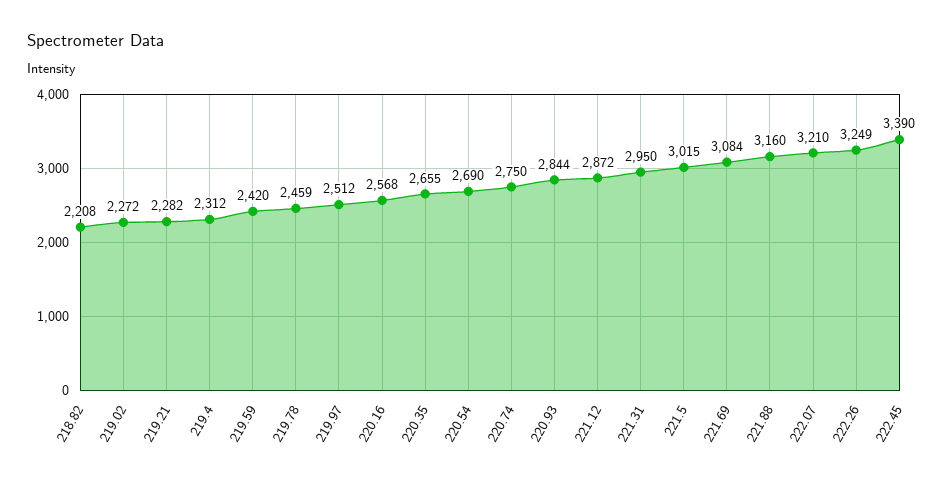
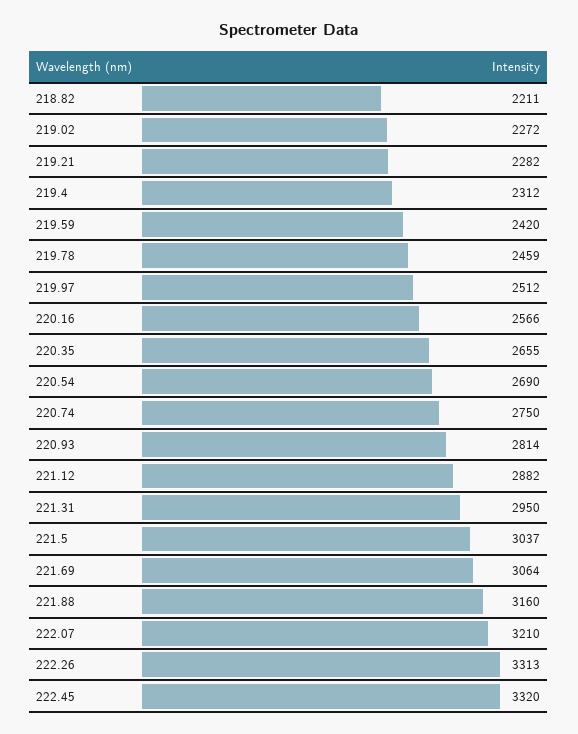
  {
-   "218.82": 2208,
+   "218.82": 2211,
    "219.02": 2272,
    "219.21": 2282,
    "219.4": 2312,
    "219.59": 2420,
    "219.78": 2459,
    "219.97": 2512,
-   "220.16": 2568,
+   "220.16": 2566,
    "220.35": 2655,
    "220.54": 2690,
    "220.74": 2750,
-   "220.93": 2844,
+   "220.93": 2814,
-   "221.12": 2872,
+   "221.12": 2882,
    "221.31": 2950,
-   "221.5": 3015,
+   "221.5": 3037,
-   "221.69": 3084,
+   "221.69": 3064,
    "221.88": 3160,
    "222.07": 3210,
-   "222.26": 3249,
+   "222.26": 3313,
-   "222.45": 3390
+   "222.45": 3320
  }

